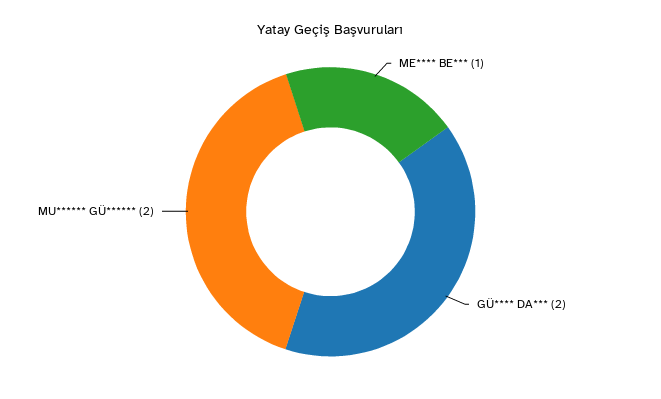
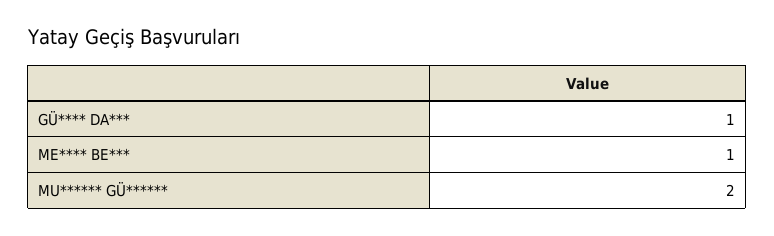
  {
    "ME**** BE***": 1,
-   "GÜ**** DA***": 2,
+   "GÜ**** DA***": 1,
    "MU****** GÜ******": 2
  }

